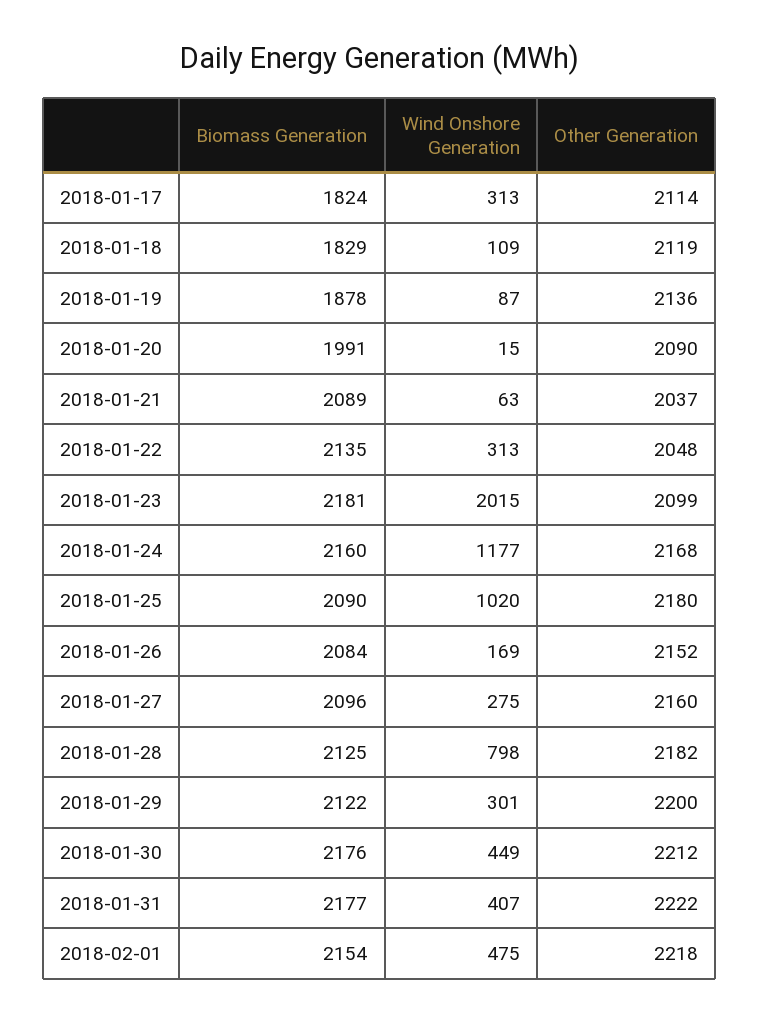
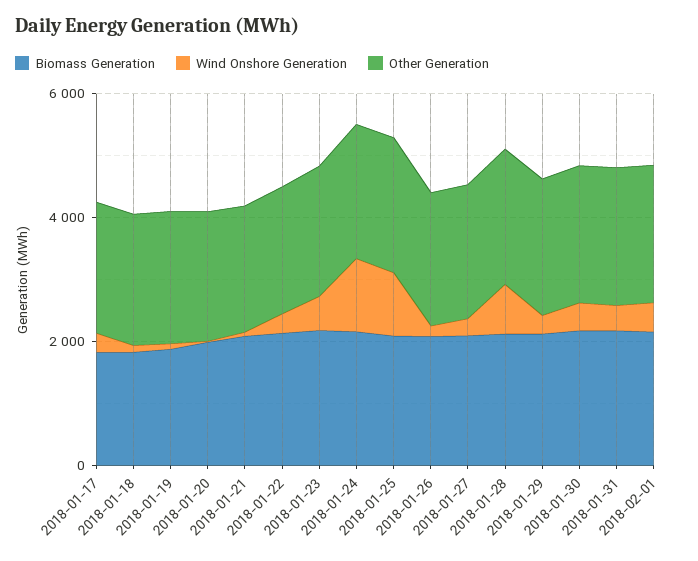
  {
    "Biomass Generation": {
      "2018-01-17": 1824,
      "2018-01-18": 1829,
      "2018-01-19": 1878,
      "2018-01-20": 1991,
      "2018-01-21": 2089,
      "2018-01-22": 2135,
      "2018-01-23": 2181,
      "2018-01-24": 2160,
      "2018-01-25": 2090,
      "2018-01-26": 2084,
      "2018-01-27": 2096,
      "2018-01-28": 2125,
      "2018-01-29": 2122,
      "2018-01-30": 2176,
      "2018-01-31": 2177,
      "2018-02-01": 2154
    },
    "Wind Onshore Generation": {
      "2018-01-17": 313,
      "2018-01-18": 109,
      "2018-01-19": 87,
      "2018-01-20": 15,
      "2018-01-21": 63,
      "2018-01-22": 313,
-     "2018-01-23": 2015,
+     "2018-01-23": 500,
      "2018-01-24": 1177,
      "2018-01-25": 1020,
      "2018-01-26": 169,
      "2018-01-27": 275,
      "2018-01-28": 798,
      "2018-01-29": 301,
      "2018-01-30": 449,
      "2018-01-31": 407,
      "2018-02-01": 475
    },
    "Other Generation": {
      "2018-01-17": 2114,
      "2018-01-18": 2119,
      "2018-01-19": 2136,
      "2018-01-20": 2090,
      "2018-01-21": 2037,
      "2018-01-22": 2048,
      "2018-01-23": 2099,
      "2018-01-24": 2168,
      "2018-01-25": 2180,
      "2018-01-26": 2152,
      "2018-01-27": 2160,
      "2018-01-28": 2182,
      "2018-01-29": 2200,
      "2018-01-30": 2212,
      "2018-01-31": 2222,
      "2018-02-01": 2218
    }
  }

